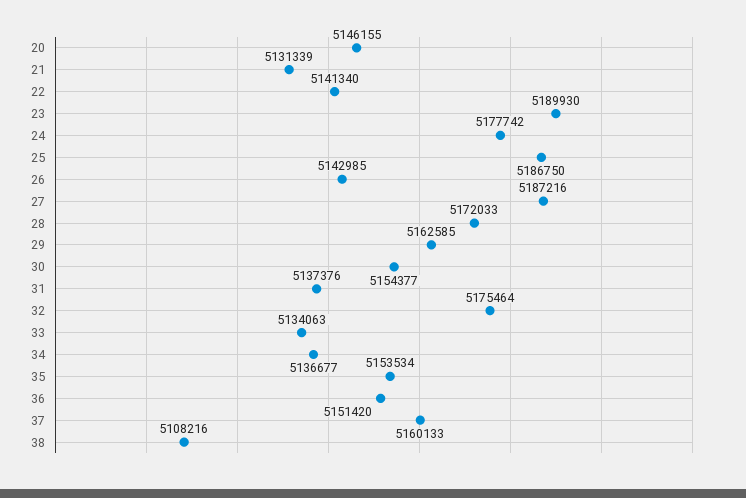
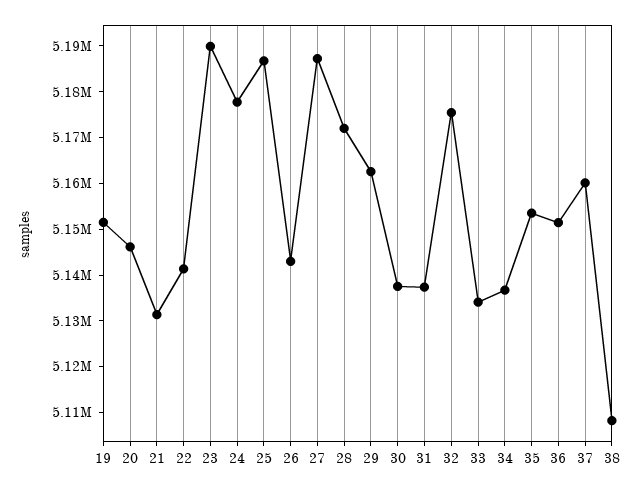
  {
    "20": 5146155,
    "21": 5131339,
    "22": 5141340,
    "23": 5189930,
    "24": 5177742,
    "25": 5186750,
    "26": 5142985,
    "27": 5187216,
    "28": 5172033,
    "29": 5162585,
-   "30": 5154377,
+   "30": 5138000,
    "31": 5137376,
    "32": 5175464,
    "33": 5134063,
    "34": 5136677,
    "35": 5153534,
    "36": 5151420,
    "37": 5160133,
-   "38": 5108216
+   "38": 5108216,
+   "19": 5152000
  }

